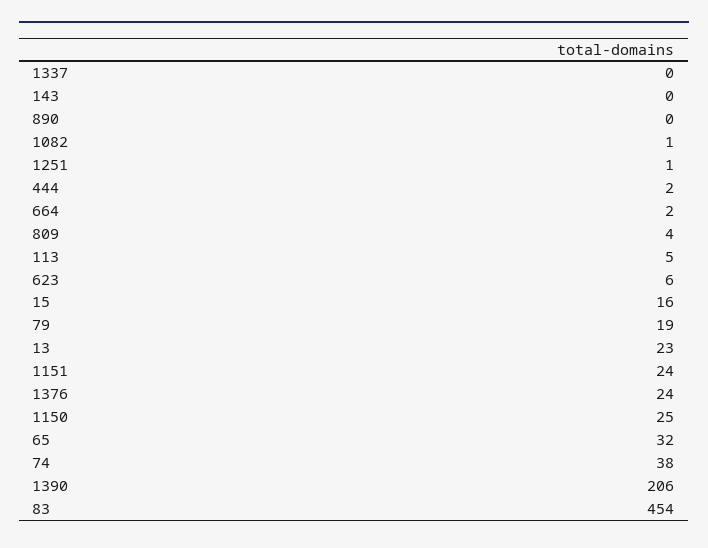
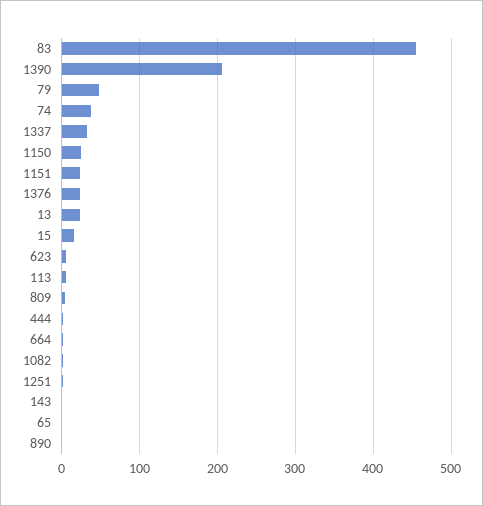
  {
-   "1337": 0,
+   "1337": 30,
    "143": 0,
    "890": 0,
    "1082": 1,
    "1251": 1,
    "444": 2,
    "664": 2,
    "809": 4,
    "113": 5,
    "623": 6,
    "15": 16,
-   "79": 19,
+   "79": 50,
    "13": 23,
    "1151": 24,
    "1376": 24,
    "1150": 25,
-   "65": 32,
+   "65": 0,
    "74": 38,
    "1390": 206,
    "83": 454
  }

